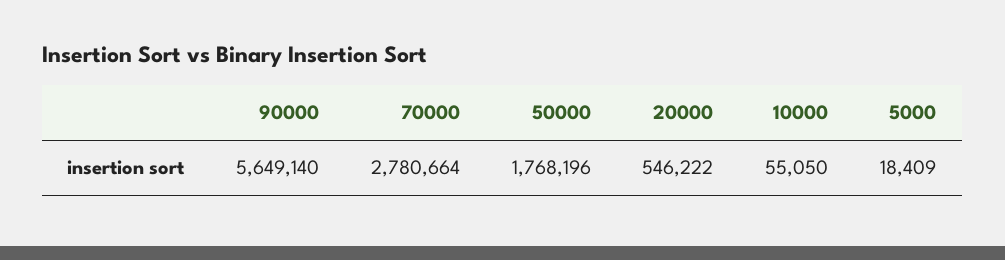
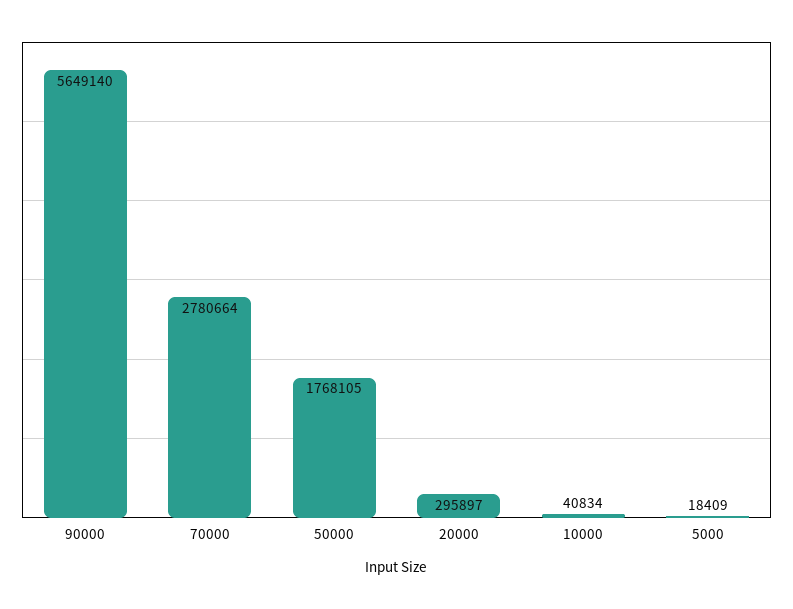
  {
    "90000": 5649140,
    "70000": 2780664,
-   "50000": 1768196,
+   "50000": 1768105,
-   "20000": 546222,
+   "20000": 295897,
-   "10000": 55050,
+   "10000": 40834,
    "5000": 18409
  }

